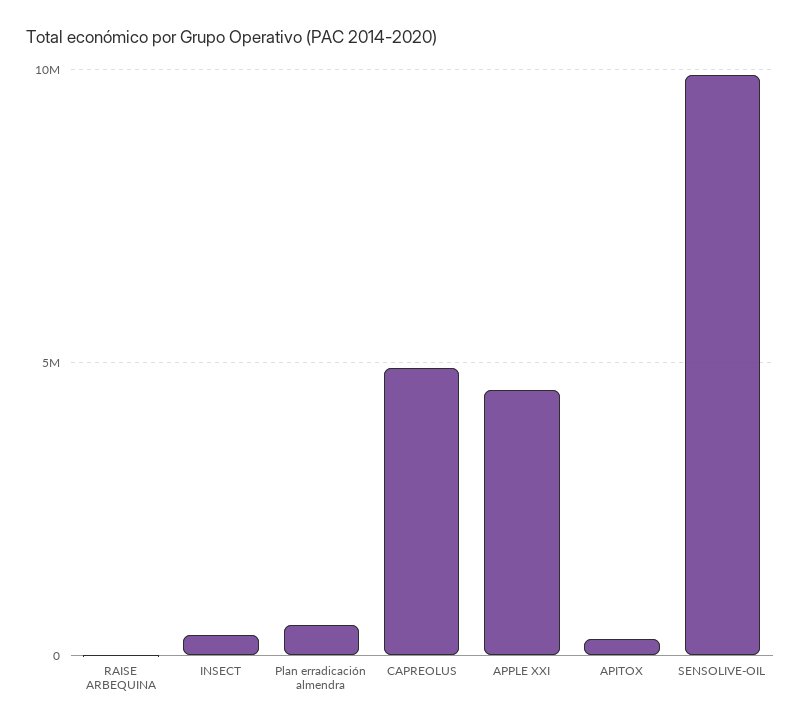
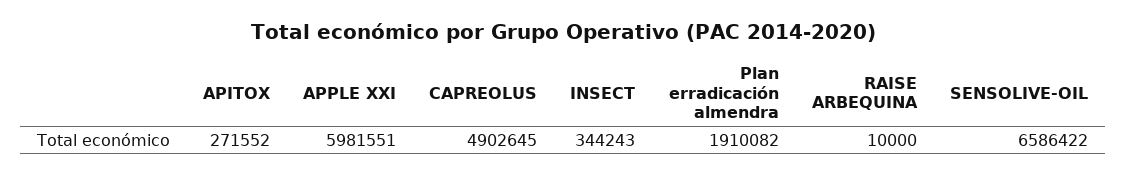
  {
    "RAISE ARBEQUINA": 10000,
    "INSECT": 344243,
-   "Plan erradicación almendra": 500000,
+   "Plan erradicación almendra": 1910082,
    "CAPREOLUS": 4902645,
-   "APPLE XXI": 4500000,
+   "APPLE XXI": 5981551,
    "APITOX": 271552,
-   "SENSOLIVE-OIL": 10000000
+   "SENSOLIVE-OIL": 6586422
  }

